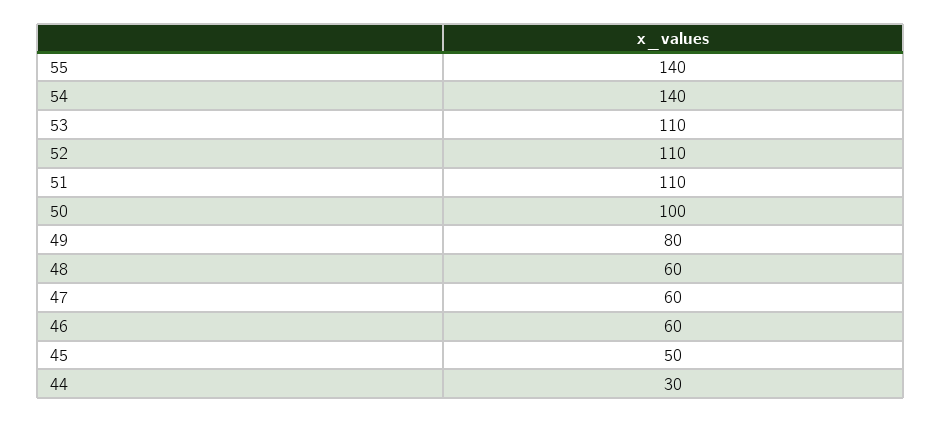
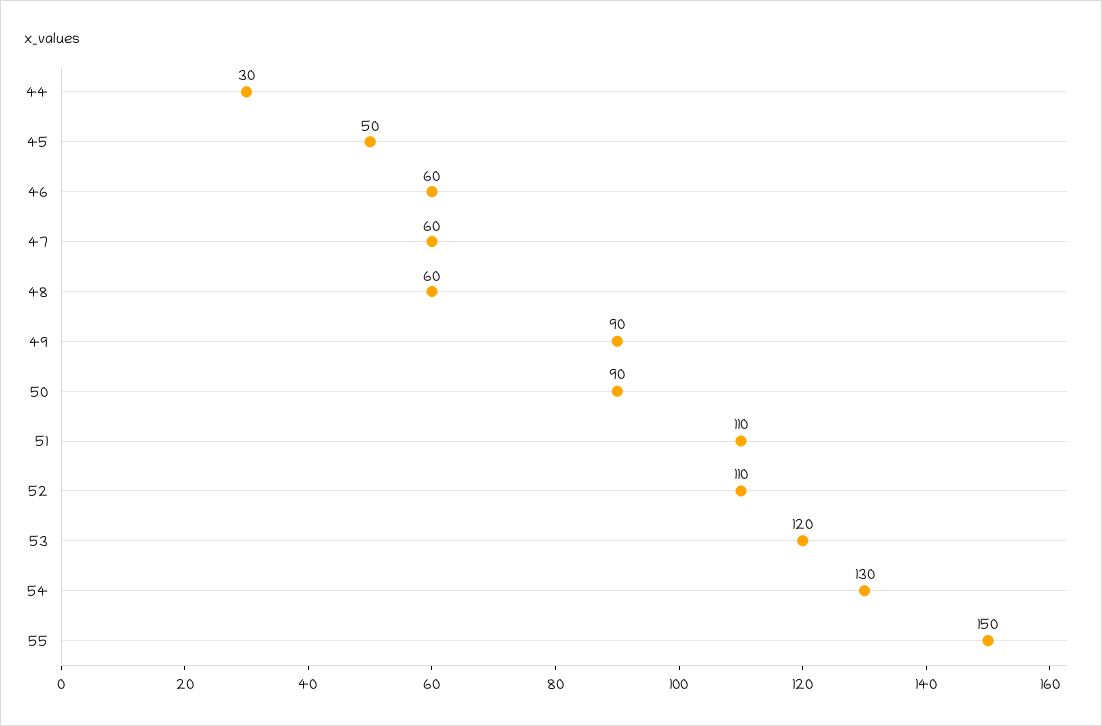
  {
-   "55": 140,
+   "55": 150,
-   "54": 140,
+   "54": 130,
-   "53": 110,
+   "53": 120,
    "52": 110,
    "51": 110,
-   "50": 100,
+   "50": 90,
-   "49": 80,
+   "49": 90,
    "48": 60,
    "47": 60,
    "46": 60,
    "45": 50,
    "44": 30
  }

